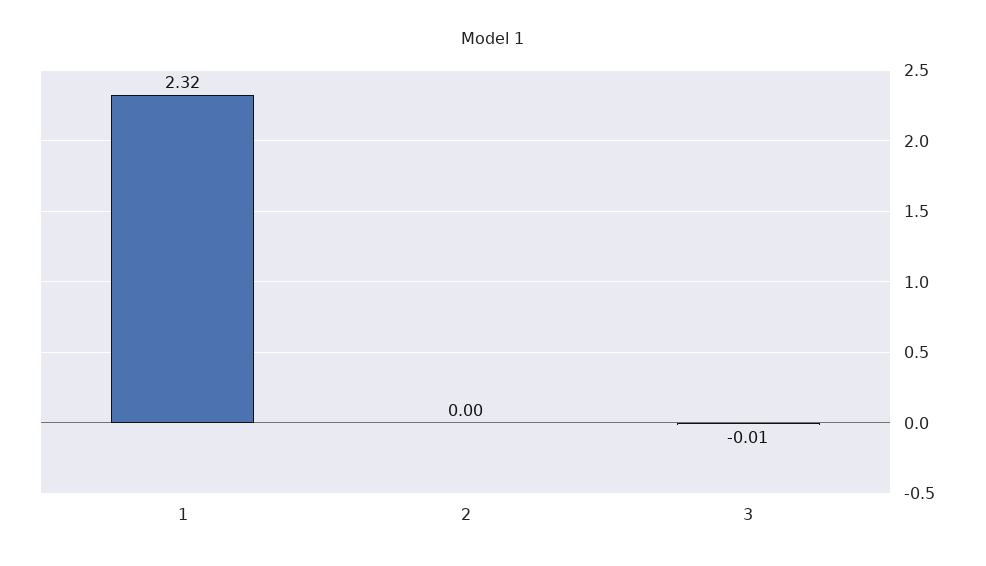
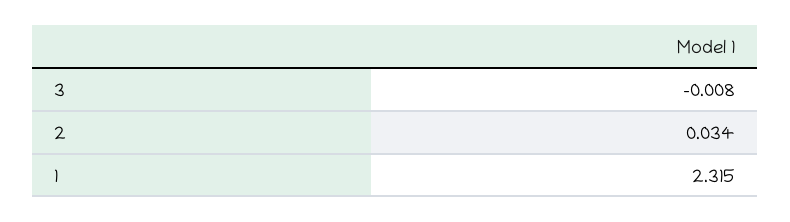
  {
    "1": 2.315,
-   "2": 0,
+   "2": 0.034,
    "3": -0.008
  }

